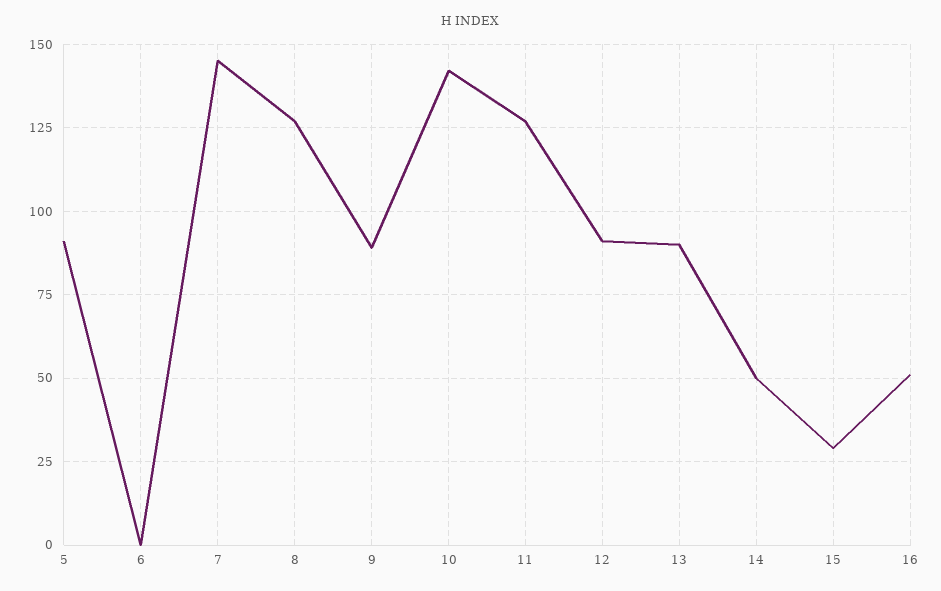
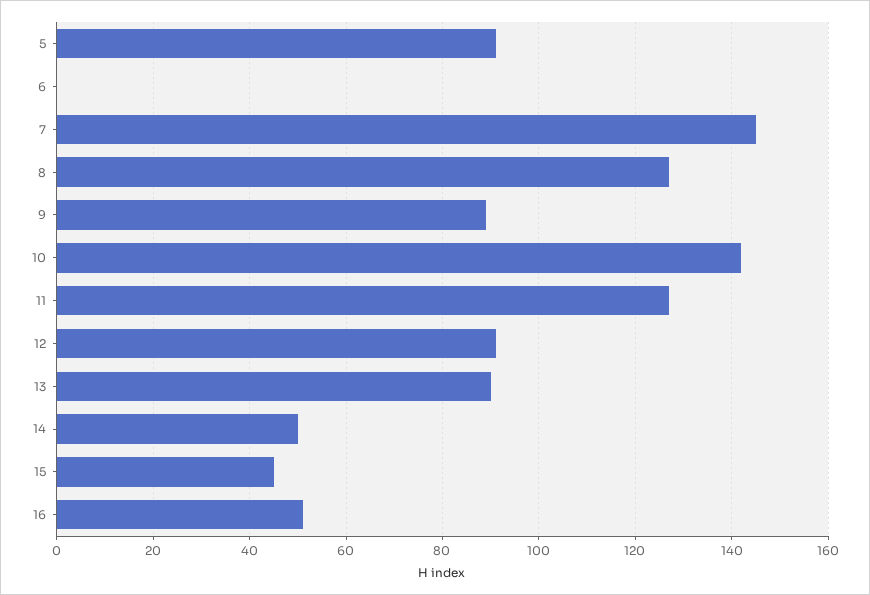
  {
    "5": 90,
    "6": 0,
    "7": 145,
    "8": 125,
    "9": 90,
    "10": 140,
    "11": 125,
    "12": 90,
    "13": 90,
    "14": 50,
-   "15": 30,
+   "15": 45,
    "16": 50
  }

